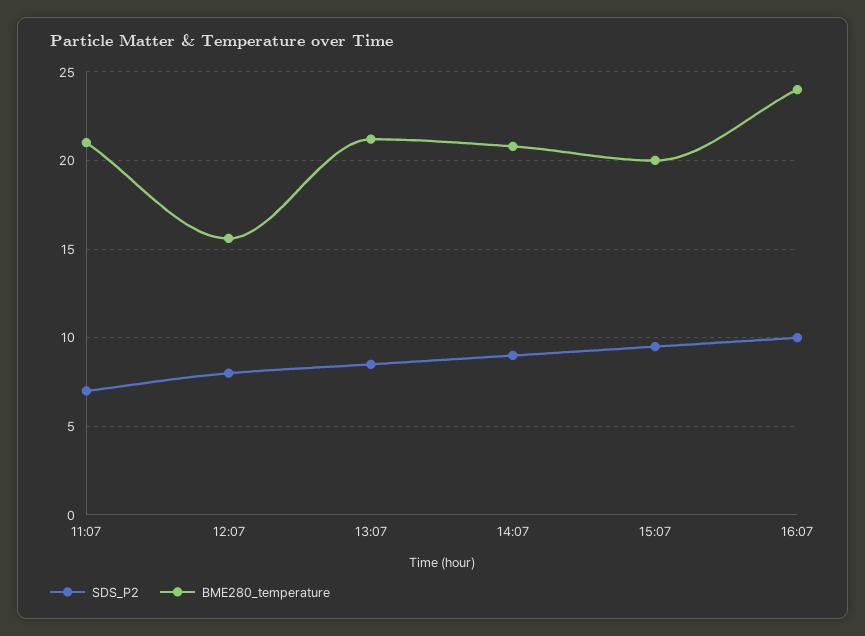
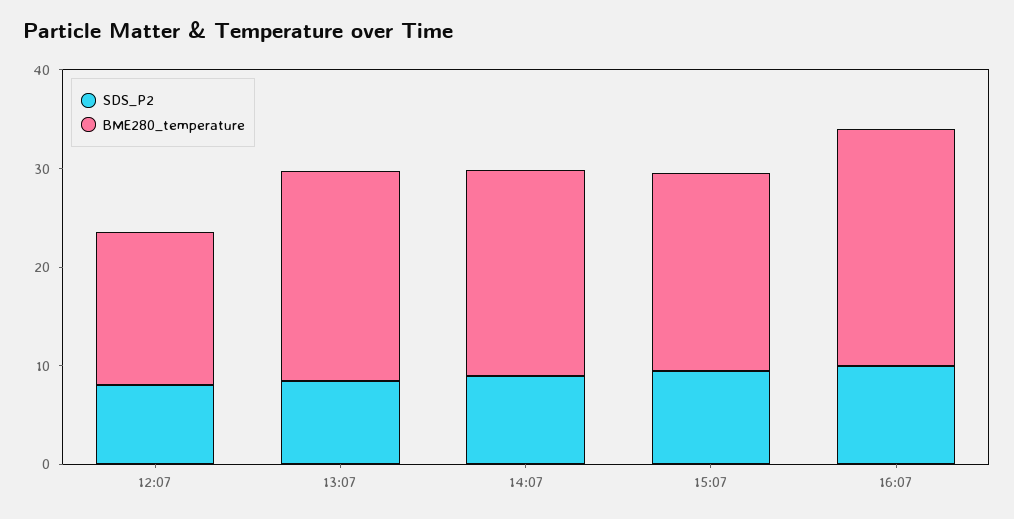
  {
    "SDS_P2": {
-     "11:07": 7,
      "12:07": 8,
      "13:07": 8.5,
      "14:07": 9,
      "15:07": 9.5,
      "16:07": 10
    },
    "BME280_temperature": {
-     "11:07": 21,
      "12:07": 15.5,
      "13:07": 21,
      "14:07": 21,
      "15:07": 20,
      "16:07": 24
    }
  }

